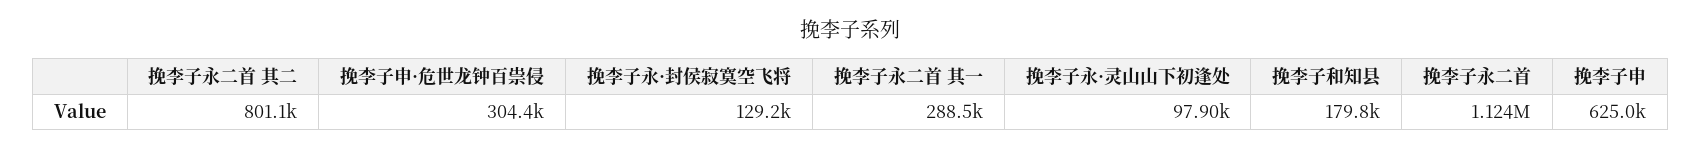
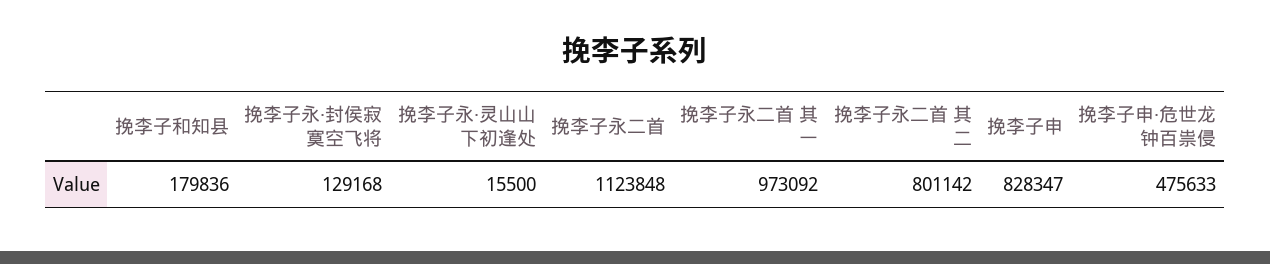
  {
    "挽李子永二首 其二": 801142,
-   "挽李子申·危世龙钟百祟侵": 304400,
+   "挽李子申·危世龙钟百祟侵": 475633,
    "挽李子永·封侯寂寞空飞将": 129168,
-   "挽李子永二首 其一": 288500,
+   "挽李子永二首 其一": 973092,
-   "挽李子永·灵山山下初逢处": 97900,
+   "挽李子永·灵山山下初逢处": 15500,
    "挽李子和知县": 179836,
    "挽李子永二首": 1123848,
-   "挽李子申": 625000
+   "挽李子申": 828347
  }

